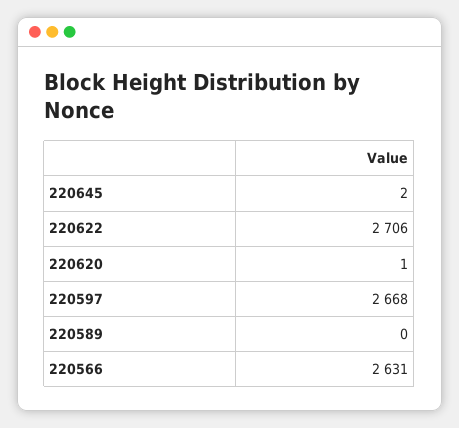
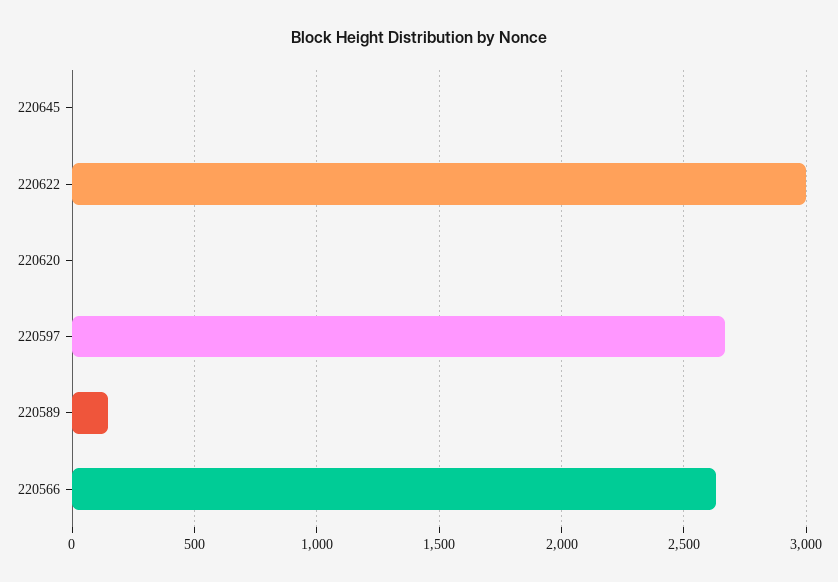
  {
    "220645": 2,
-   "220622": 2706,
+   "220622": 3000,
    "220620": 1,
    "220597": 2668,
-   "220589": 0,
+   "220589": 150,
    "220566": 2631
  }

